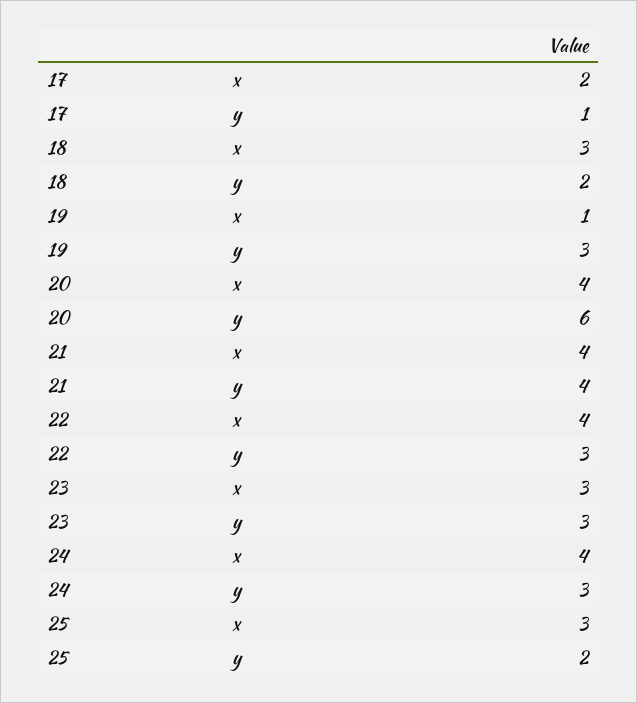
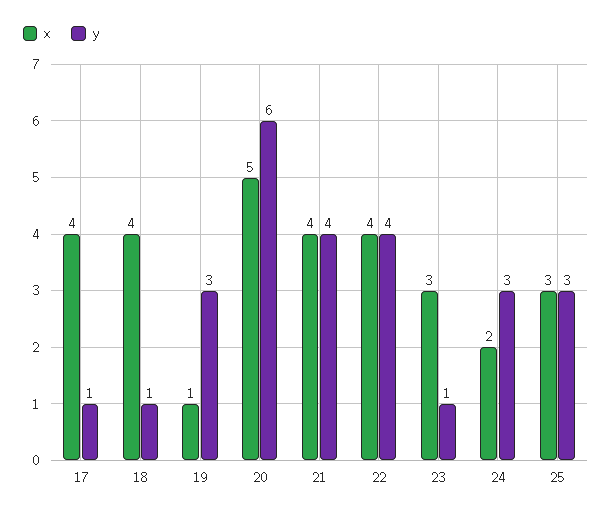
  {
    "x": {
-     "17": 2,
+     "17": 4,
-     "18": 3,
+     "18": 4,
      "19": 1,
-     "20": 4,
+     "20": 5,
      "21": 4,
      "22": 4,
      "23": 3,
-     "24": 4,
+     "24": 2,
      "25": 3
    },
    "y": {
      "17": 1,
-     "18": 2,
+     "18": 1,
      "19": 3,
      "20": 6,
      "21": 4,
-     "22": 3,
+     "22": 4,
-     "23": 3,
+     "23": 1,
      "24": 3,
-     "25": 2
+     "25": 3
    }
  }

